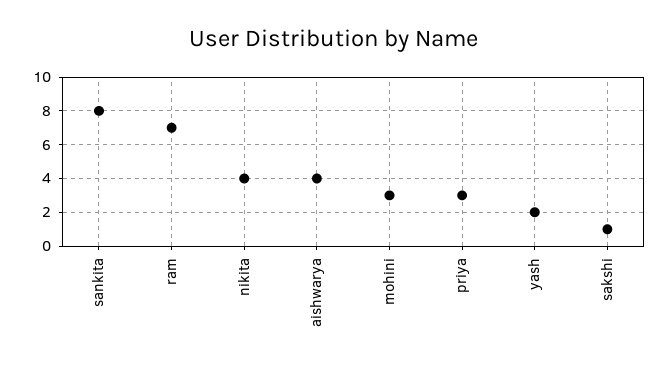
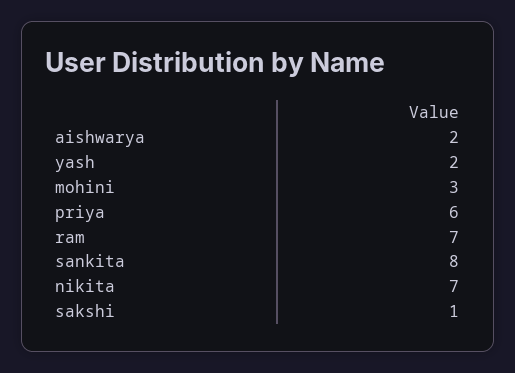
  {
    "sankita": 8,
    "ram": 7,
-   "nikita": 4,
+   "nikita": 7,
-   "aishwarya": 4,
+   "aishwarya": 2,
    "mohini": 3,
-   "priya": 3,
+   "priya": 6,
    "yash": 2,
    "sakshi": 1
  }

